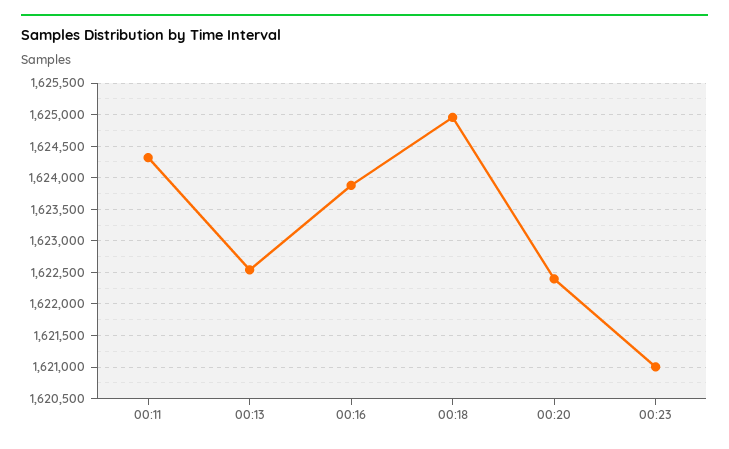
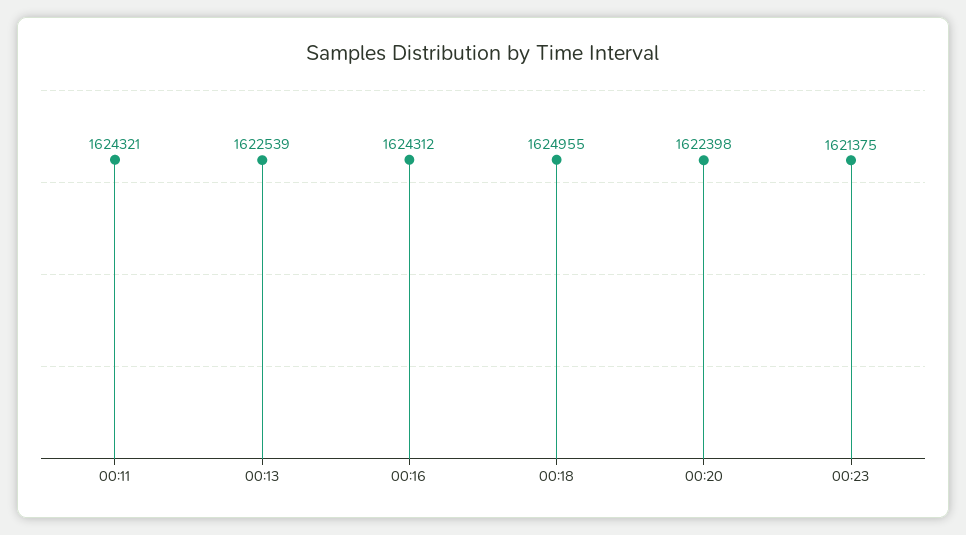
  {
    "00:11": 1624321,
    "00:13": 1622539,
-   "00:16": 1623900,
+   "00:16": 1624312,
    "00:18": 1624955,
    "00:20": 1622398,
-   "00:23": 1621000
+   "00:23": 1621375
  }

